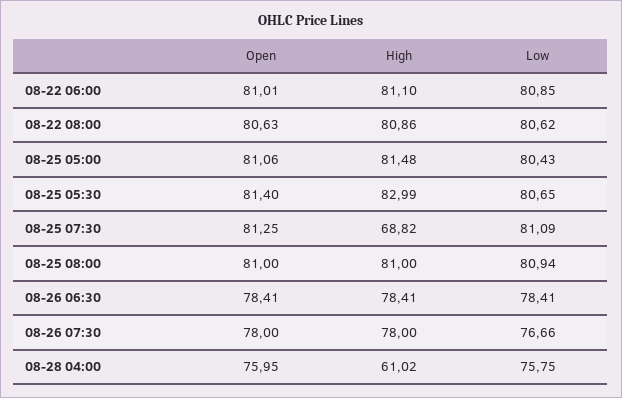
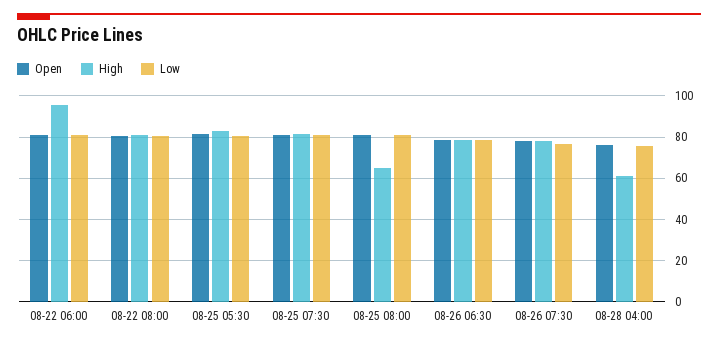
  {
    "Open": {
      "08-22 06:00": 81.01,
      "08-22 08:00": 80.63,
-     "08-25 05:00": 81.06,
      "08-25 05:30": 81.4,
      "08-25 07:30": 81.25,
      "08-25 08:00": 81,
      "08-26 06:30": 78.41,
      "08-26 07:30": 78,
      "08-28 04:00": 75.95
    },
    "High": {
-     "08-22 06:00": 81.1,
+     "08-22 06:00": 95,
      "08-22 08:00": 80.86,
-     "08-25 05:00": 81.48,
      "08-25 05:30": 82.99,
-     "08-25 07:30": 68.82,
+     "08-25 07:30": 80,
-     "08-25 08:00": 81,
+     "08-25 08:00": 65,
      "08-26 06:30": 78.41,
      "08-26 07:30": 78,
      "08-28 04:00": 61.02
    },
    "Low": {
      "08-22 06:00": 80.85,
      "08-22 08:00": 80.62,
-     "08-25 05:00": 80.43,
      "08-25 05:30": 80.65,
      "08-25 07:30": 81.09,
      "08-25 08:00": 80.94,
      "08-26 06:30": 78.41,
      "08-26 07:30": 76.66,
      "08-28 04:00": 75.75
    }
  }

